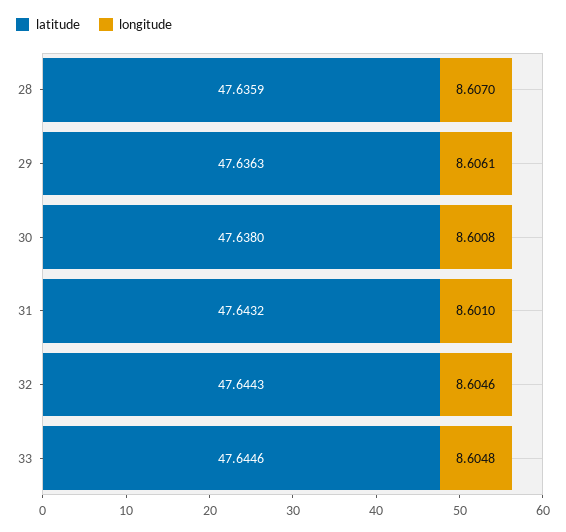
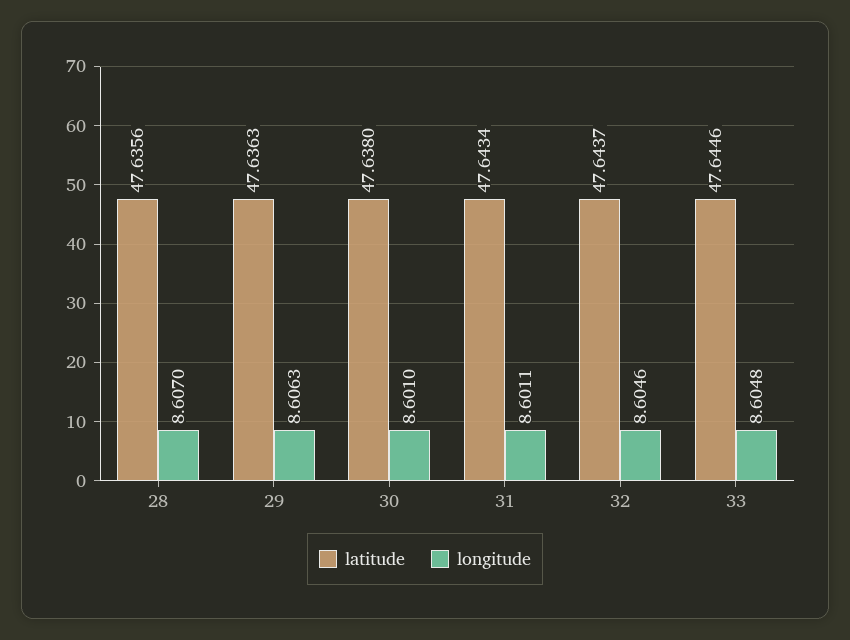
  {
    "latitude": {
-     "28": 47.6359,
+     "28": 47.6356,
      "29": 47.6363,
      "30": 47.638,
-     "31": 47.6432,
+     "31": 47.6434,
-     "32": 47.6443,
+     "32": 47.6437,
      "33": 47.6446
    },
    "longitude": {
      "28": 8.607,
-     "29": 8.6061,
+     "29": 8.6063,
-     "30": 8.6008,
+     "30": 8.601,
-     "31": 8.601,
+     "31": 8.6011,
      "32": 8.6046,
      "33": 8.6048
    }
  }

